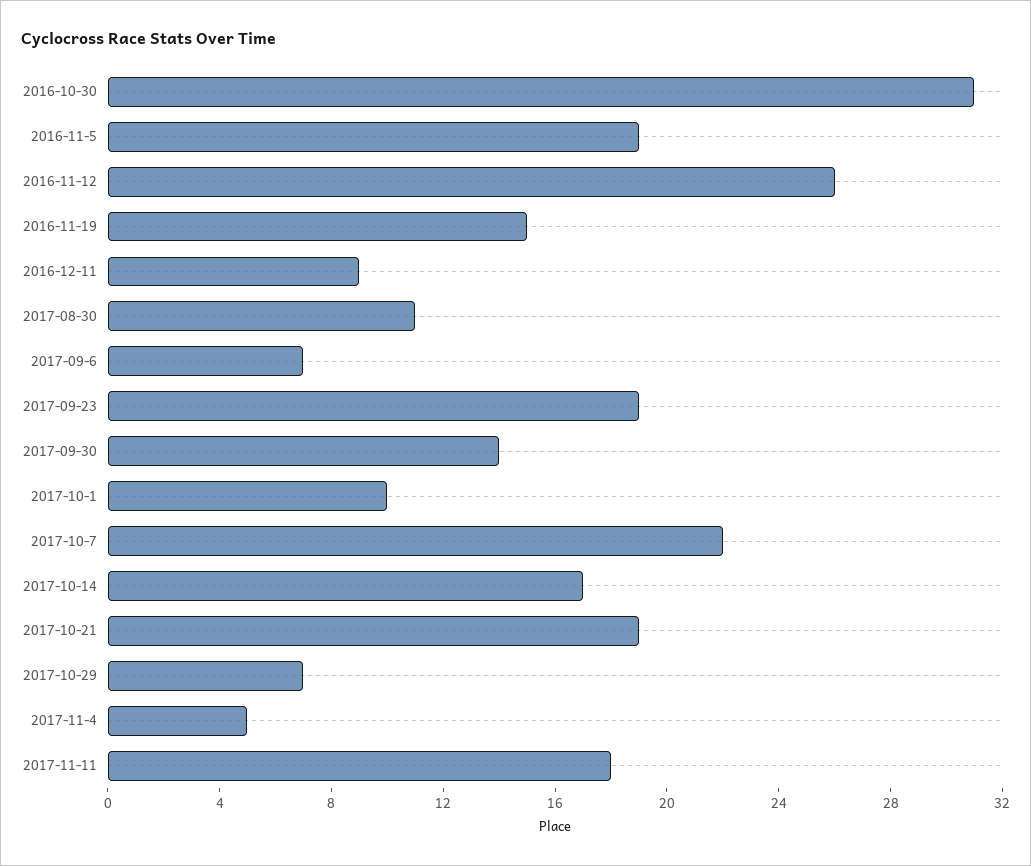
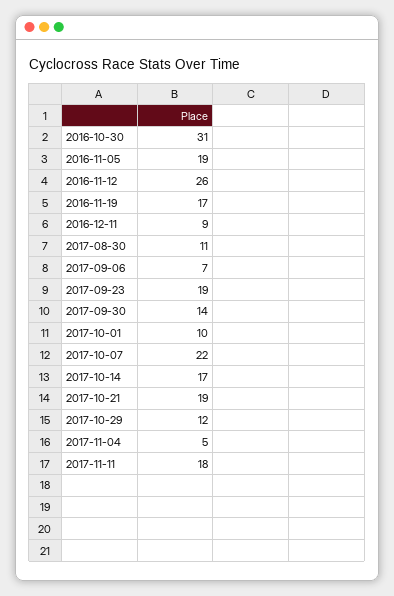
  {
    "2016-10-30": 31,
    "2016-11-5": 19,
    "2016-11-12": 26,
-   "2016-11-19": 15,
+   "2016-11-19": 17,
    "2016-12-11": 9,
    "2017-08-30": 11,
    "2017-09-6": 7,
    "2017-09-23": 19,
    "2017-09-30": 14,
    "2017-10-1": 10,
    "2017-10-7": 22,
    "2017-10-14": 17,
    "2017-10-21": 19,
-   "2017-10-29": 7,
+   "2017-10-29": 12,
    "2017-11-4": 5,
    "2017-11-11": 18
  }

